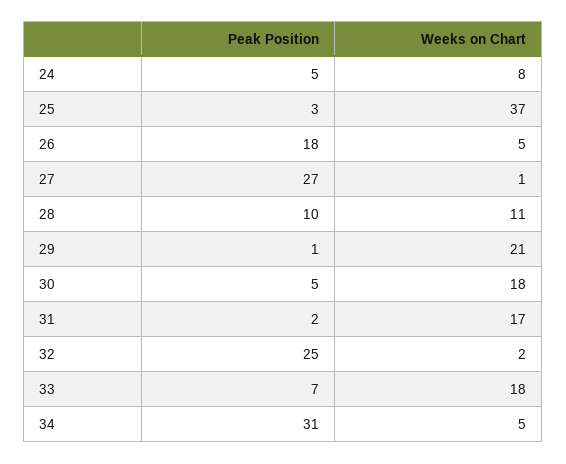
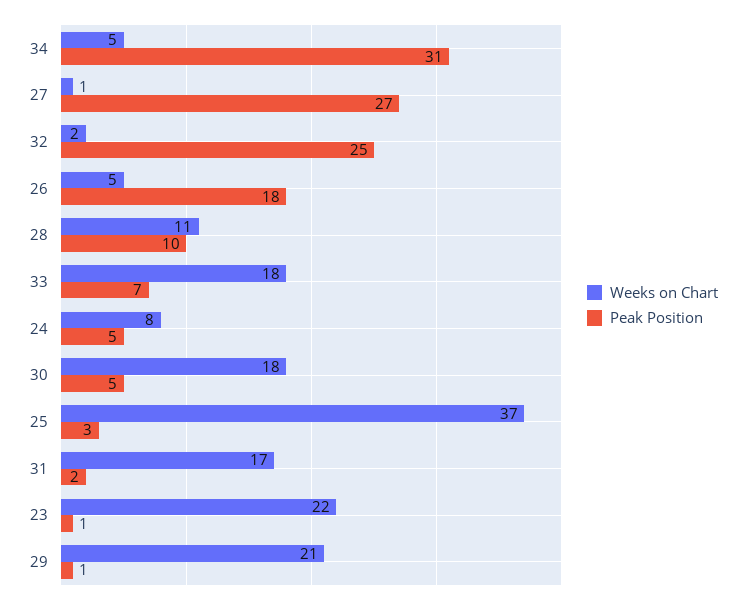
  {
    "Peak Position": {
      "24": 5,
      "25": 3,
      "26": 18,
      "27": 27,
      "28": 10,
      "29": 1,
      "30": 5,
      "31": 2,
      "32": 25,
      "33": 7,
-     "34": 31
+     "34": 31,
+     "23": 1
    },
    "Weeks on Chart": {
      "24": 8,
      "25": 37,
      "26": 5,
      "27": 1,
      "28": 11,
      "29": 21,
      "30": 18,
      "31": 17,
      "32": 2,
      "33": 18,
-     "34": 5
+     "34": 5,
+     "23": 22
    }
  }

